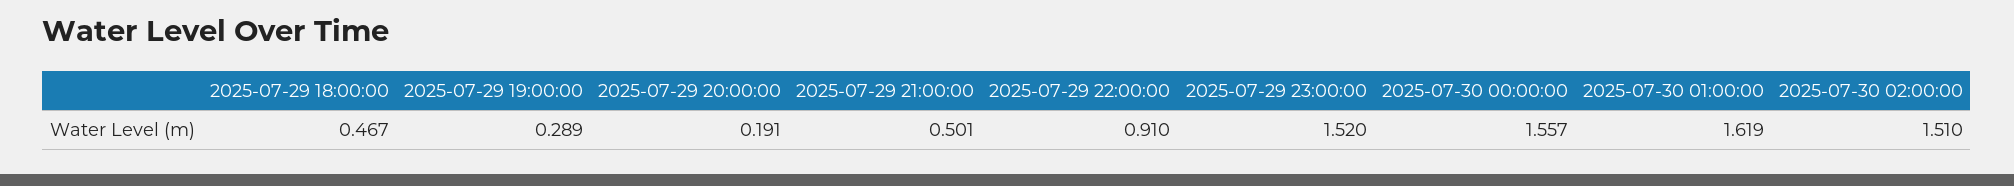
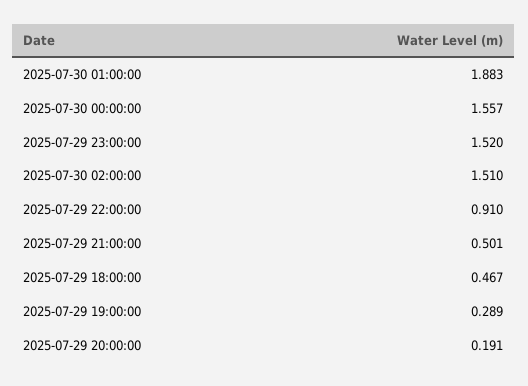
  {
    "2025-07-29 18:00:00": 0.467,
    "2025-07-29 19:00:00": 0.289,
    "2025-07-29 20:00:00": 0.191,
    "2025-07-29 21:00:00": 0.501,
    "2025-07-29 22:00:00": 0.91,
    "2025-07-29 23:00:00": 1.52,
    "2025-07-30 00:00:00": 1.557,
-   "2025-07-30 01:00:00": 1.619,
+   "2025-07-30 01:00:00": 1.883,
    "2025-07-30 02:00:00": 1.51
  }

